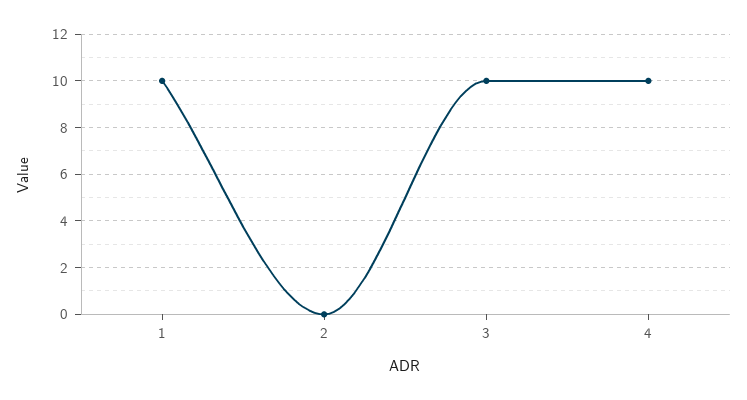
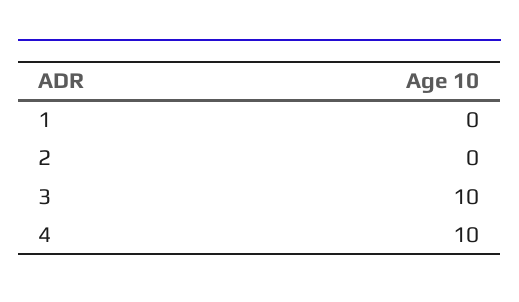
  {
-   "1": 10,
+   "1": 0,
    "2": 0,
    "3": 10,
    "4": 10
  }

